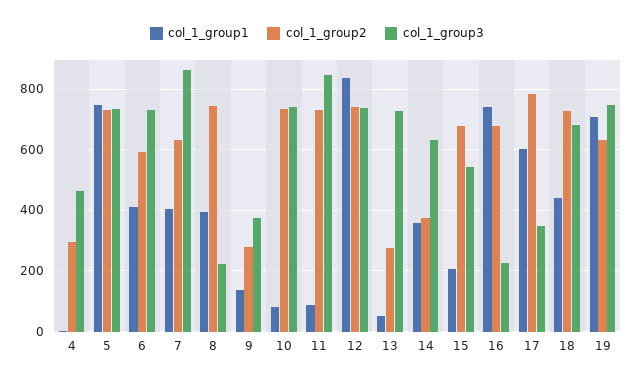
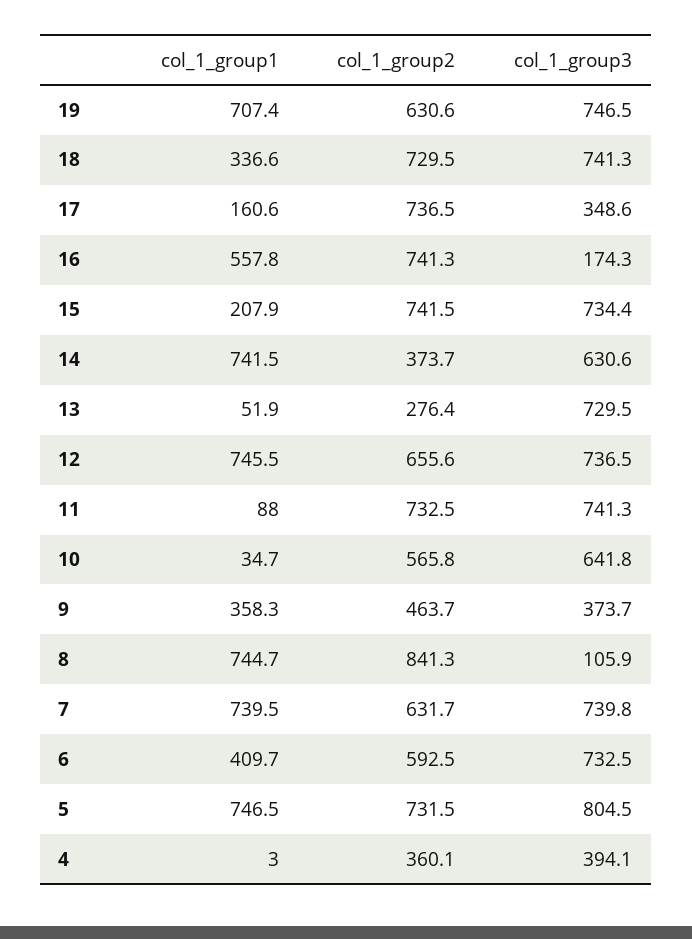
  {
    "col_1_group1": {
      "4": 3,
      "5": 746.5,
      "6": 409.7,
-     "7": 400,
+     "7": 739.5,
-     "8": 400,
+     "8": 744.7,
-     "9": 140,
+     "9": 358.3,
-     "10": 80,
+     "10": 34.7,
      "11": 88,
-     "12": 840,
+     "12": 745.5,
      "13": 51.9,
-     "14": 360,
+     "14": 741.5,
      "15": 207.9,
-     "16": 740,
+     "16": 557.8,
-     "17": 600,
+     "17": 160.6,
-     "18": 440,
+     "18": 336.6,
      "19": 707.4
    },
    "col_1_group2": {
-     "4": 300,
+     "4": 360.1,
      "5": 731.5,
      "6": 592.5,
      "7": 631.7,
-     "8": 740,
+     "8": 841.3,
-     "9": 280,
+     "9": 463.7,
-     "10": 740,
+     "10": 565.8,
      "11": 732.5,
-     "12": 740,
+     "12": 655.6,
      "13": 276.4,
      "14": 373.7,
-     "15": 680,
+     "15": 741.5,
-     "16": 680,
+     "16": 741.3,
-     "17": 780,
+     "17": 736.5,
      "18": 729.5,
      "19": 630.6
    },
    "col_1_group3": {
-     "4": 460,
+     "4": 394.1,
-     "5": 740,
+     "5": 804.5,
      "6": 732.5,
-     "7": 860,
+     "7": 739.8,
-     "8": 220,
+     "8": 105.9,
      "9": 373.7,
-     "10": 740,
+     "10": 641.8,
-     "11": 840,
+     "11": 741.3,
      "12": 736.5,
      "13": 729.5,
      "14": 630.6,
-     "15": 540,
+     "15": 734.4,
-     "16": 220,
+     "16": 174.3,
      "17": 348.6,
-     "18": 680,
+     "18": 741.3,
      "19": 746.5
    }
  }

